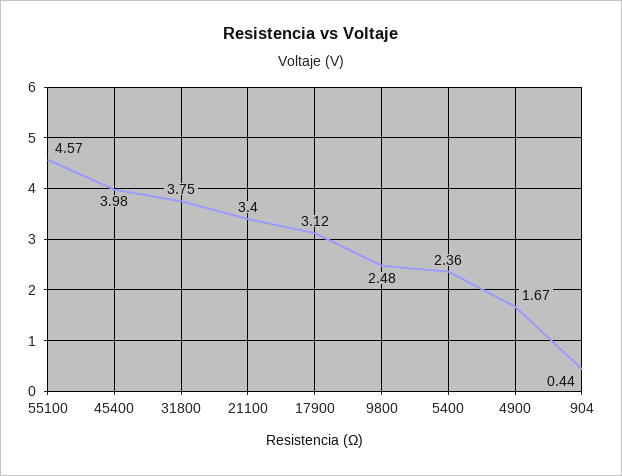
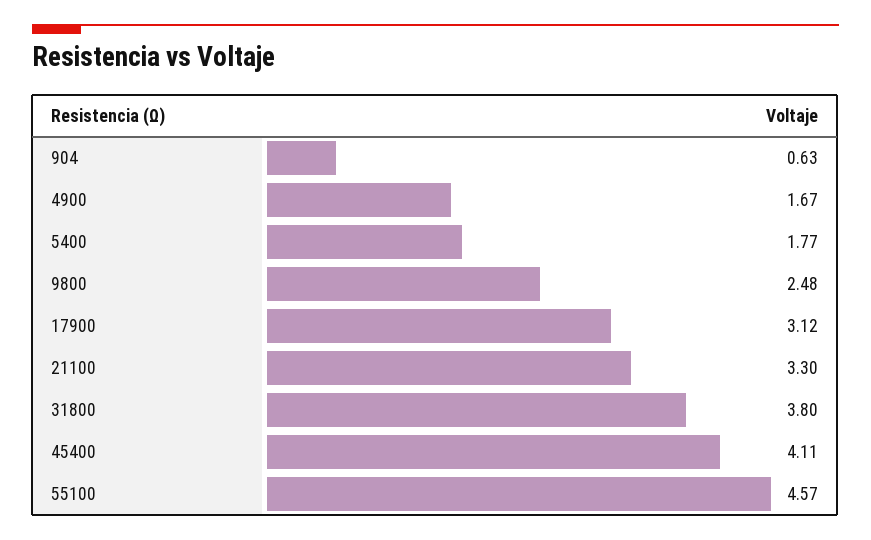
  {
    "55100": 4.57,
-   "45400": 3.98,
+   "45400": 4.11,
-   "31800": 3.75,
+   "31800": 3.8,
-   "21100": 3.4,
+   "21100": 3.3,
    "17900": 3.12,
    "9800": 2.48,
-   "5400": 2.36,
+   "5400": 1.77,
    "4900": 1.67,
-   "904": 0.44
+   "904": 0.63
  }

